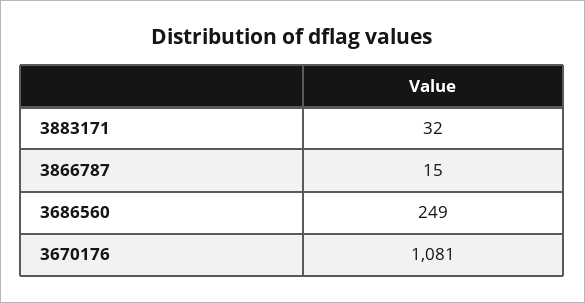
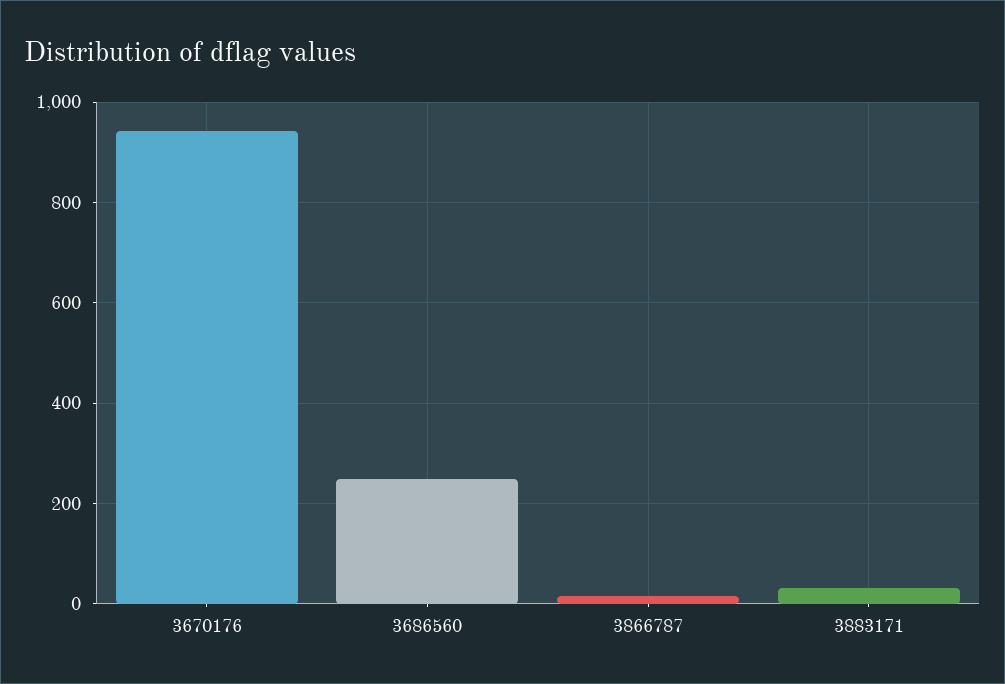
  {
    "3883171": 32,
    "3866787": 15,
    "3686560": 249,
-   "3670176": 1081
+   "3670176": 940
  }

